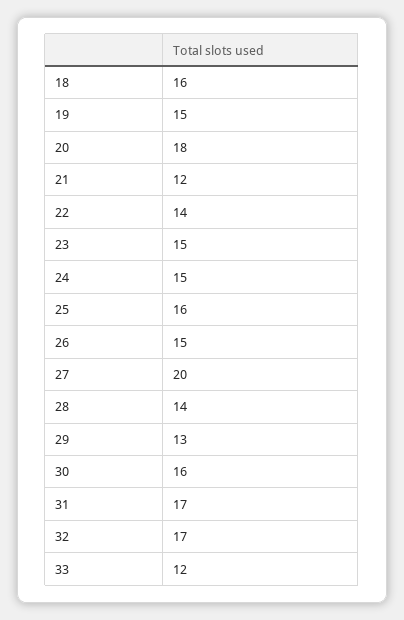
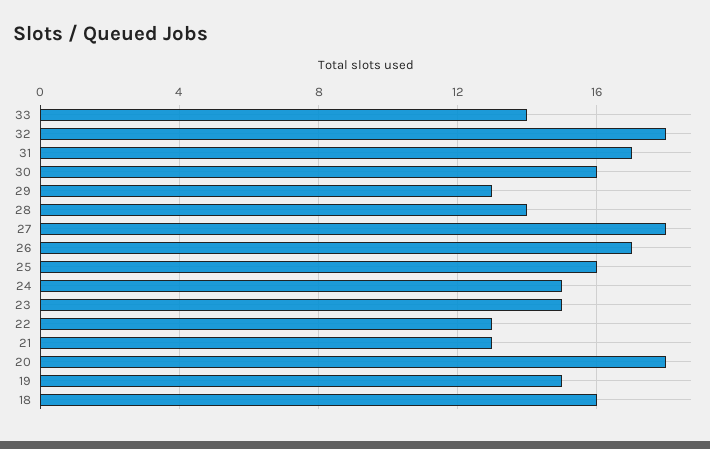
  {
    "18": 16,
    "19": 15,
    "20": 18,
-   "21": 12,
+   "21": 13,
-   "22": 14,
+   "22": 13,
    "23": 15,
    "24": 15,
    "25": 16,
-   "26": 15,
+   "26": 17,
-   "27": 20,
+   "27": 18,
    "28": 14,
    "29": 13,
    "30": 16,
    "31": 17,
-   "32": 17,
+   "32": 18,
-   "33": 12
+   "33": 14
  }

